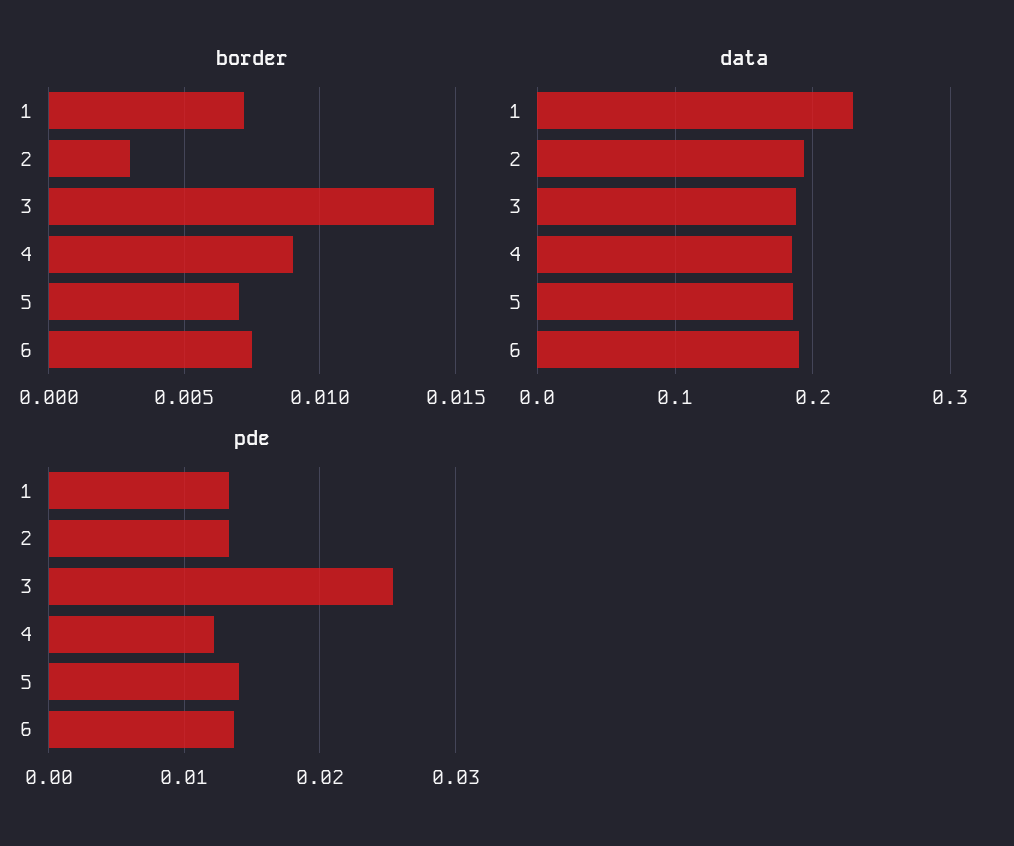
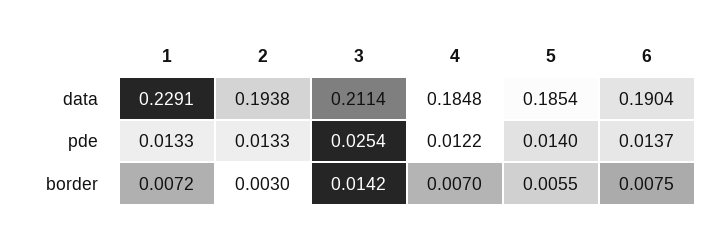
  {
    "border": {
      "1": 0.0072,
      "2": 0.003,
      "3": 0.0142,
-     "4": 0.009,
+     "4": 0.007,
-     "5": 0.007,
+     "5": 0.0055,
      "6": 0.0075
    },
    "data": {
      "1": 0.2291,
      "2": 0.1938,
-     "3": 0.19,
+     "3": 0.2114,
      "4": 0.1848,
      "5": 0.1854,
      "6": 0.1904
    },
    "pde": {
      "1": 0.0133,
      "2": 0.0133,
      "3": 0.0254,
      "4": 0.0122,
      "5": 0.014,
      "6": 0.0137
    }
  }

